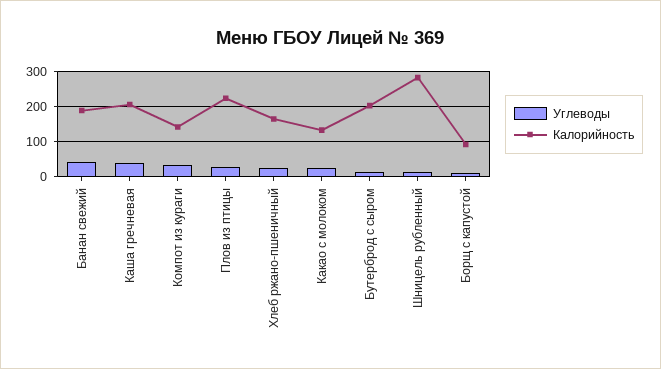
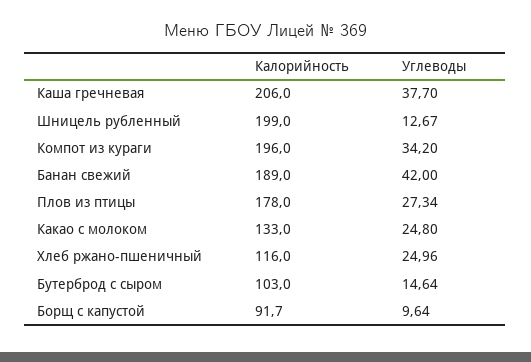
  {
    "Углеводы": {
      "Банан свежий": 42,
      "Каша гречневая": 37.7,
      "Компот из кураги": 34.2,
      "Плов из птицы": 27.34,
      "Хлеб ржано-пшеничный": 24.96,
      "Какао с молоком": 24.8,
      "Бутерброд с сыром": 14.64,
      "Шницель рубленный": 12.67,
      "Борщ с капустой": 9.64
    },
    "Калорийность": {
      "Банан свежий": 189,
      "Каша гречневая": 206,
-     "Компот из кураги": 140,
+     "Компот из кураги": 196,
-     "Плов из птицы": 220,
+     "Плов из птицы": 178,
-     "Хлеб ржано-пшеничный": 160,
+     "Хлеб ржано-пшеничный": 116,
      "Какао с молоком": 133,
-     "Бутерброд с сыром": 200,
+     "Бутерброд с сыром": 103,
-     "Шницель рубленный": 280,
+     "Шницель рубленный": 199,
      "Борщ с капустой": 91.7
    }
  }

